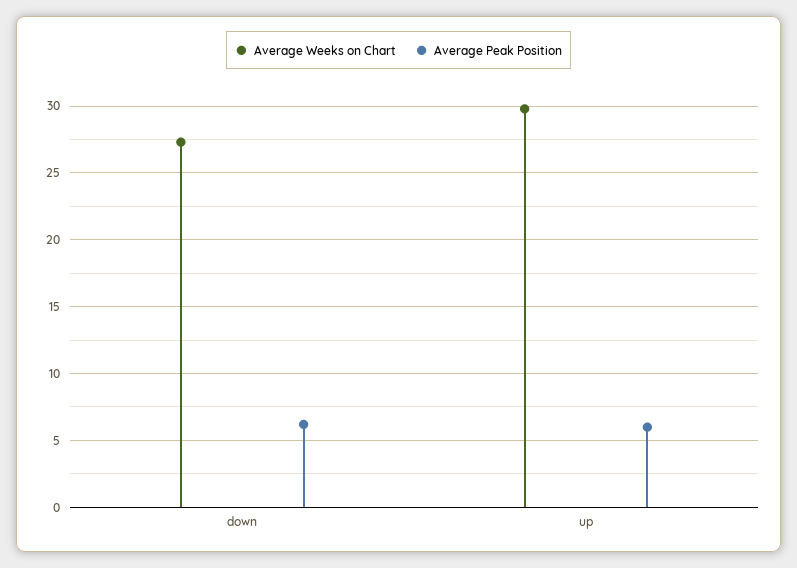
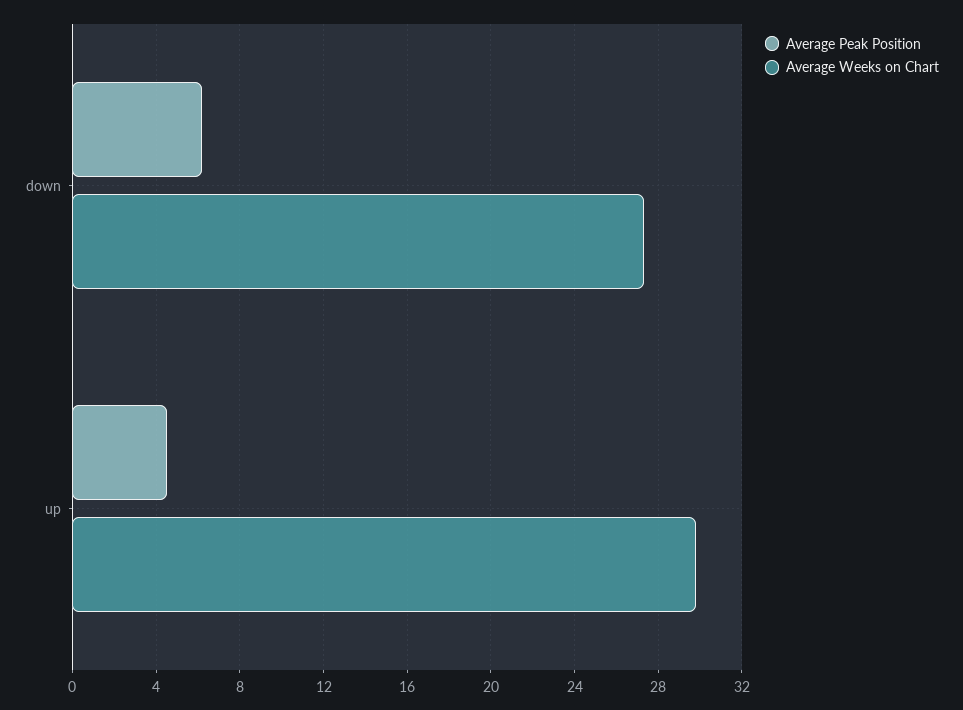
  {
    "Average Weeks on Chart": {
      "down": 27.5,
      "up": 30
    },
    "Average Peak Position": {
      "down": 6,
-     "up": 6
+     "up": 4.5
    }
  }

